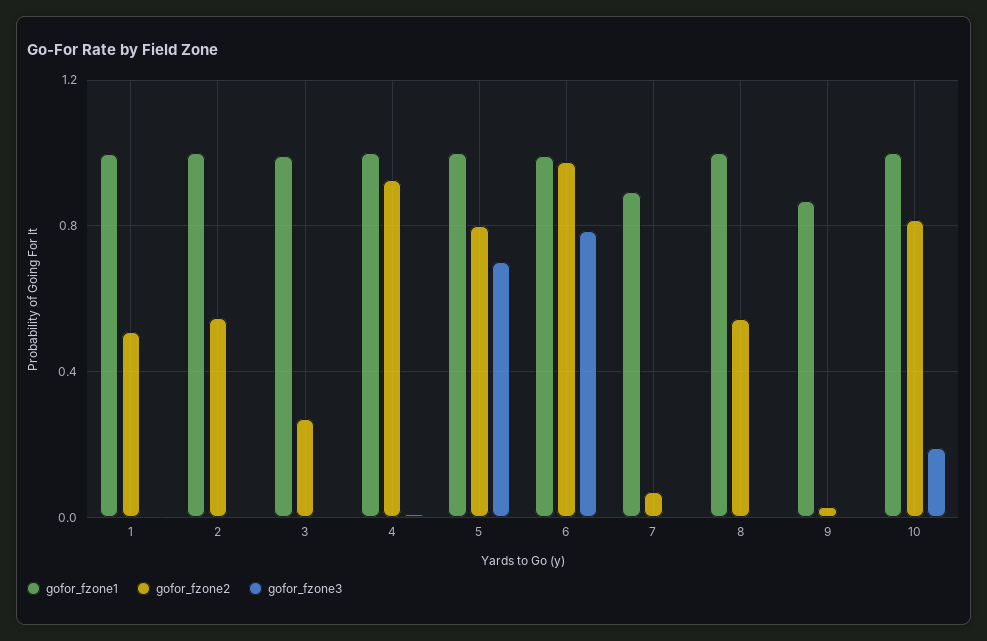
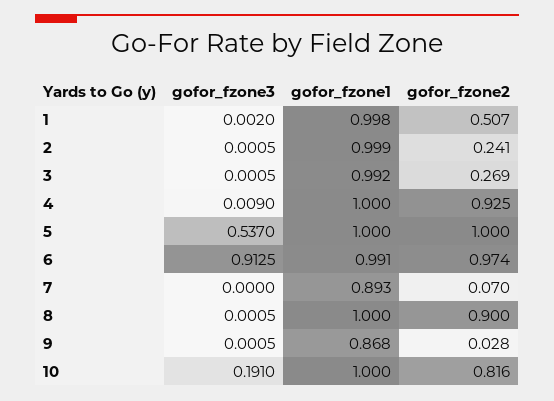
  {
    "gofor_fzone1": {
      "1": 0.998,
      "2": 0.999,
      "3": 0.992,
      "4": 1,
      "5": 1,
      "6": 0.991,
      "7": 0.893,
      "8": 1,
      "9": 0.868,
      "10": 1
    },
    "gofor_fzone2": {
      "1": 0.507,
-     "2": 0.55,
+     "2": 0.241,
      "3": 0.269,
      "4": 0.925,
-     "5": 0.8,
+     "5": 1,
      "6": 0.974,
      "7": 0.07,
-     "8": 0.55,
+     "8": 0.9,
      "9": 0.028,
      "10": 0.816
    },
    "gofor_fzone3": {
      "1": 0.002,
      "2": 0.0005,
      "3": 0.0005,
      "4": 0.009,
-     "5": 0.7,
+     "5": 0.537,
-     "6": 0.8,
+     "6": 0.9125,
      "7": 0,
      "8": 0.0005,
      "9": 0.0005,
      "10": 0.191
    }
  }

